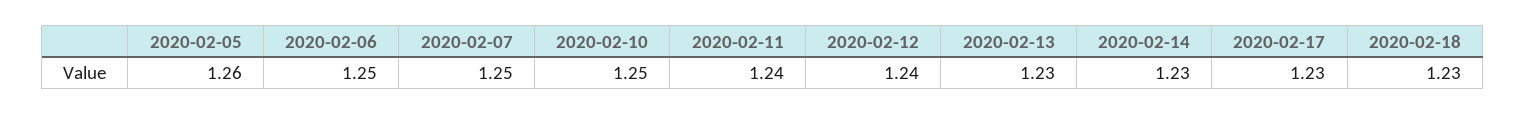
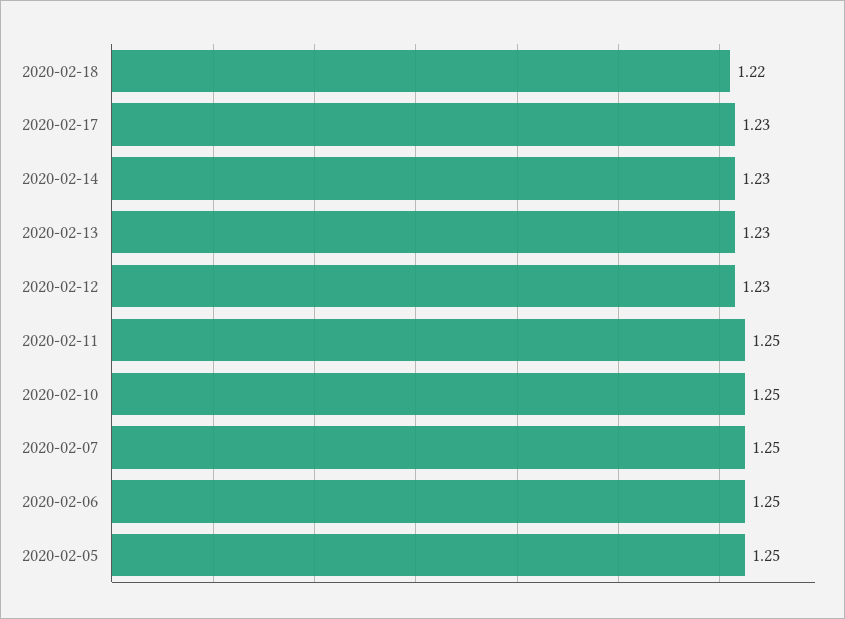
  {
-   "2020-02-05": 1.26,
+   "2020-02-05": 1.25,
    "2020-02-06": 1.25,
    "2020-02-07": 1.25,
    "2020-02-10": 1.25,
-   "2020-02-11": 1.24,
+   "2020-02-11": 1.25,
-   "2020-02-12": 1.24,
+   "2020-02-12": 1.23,
    "2020-02-13": 1.23,
    "2020-02-14": 1.23,
    "2020-02-17": 1.23,
-   "2020-02-18": 1.23
+   "2020-02-18": 1.22
  }

